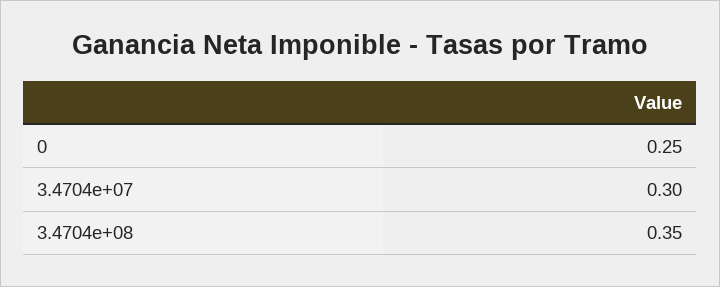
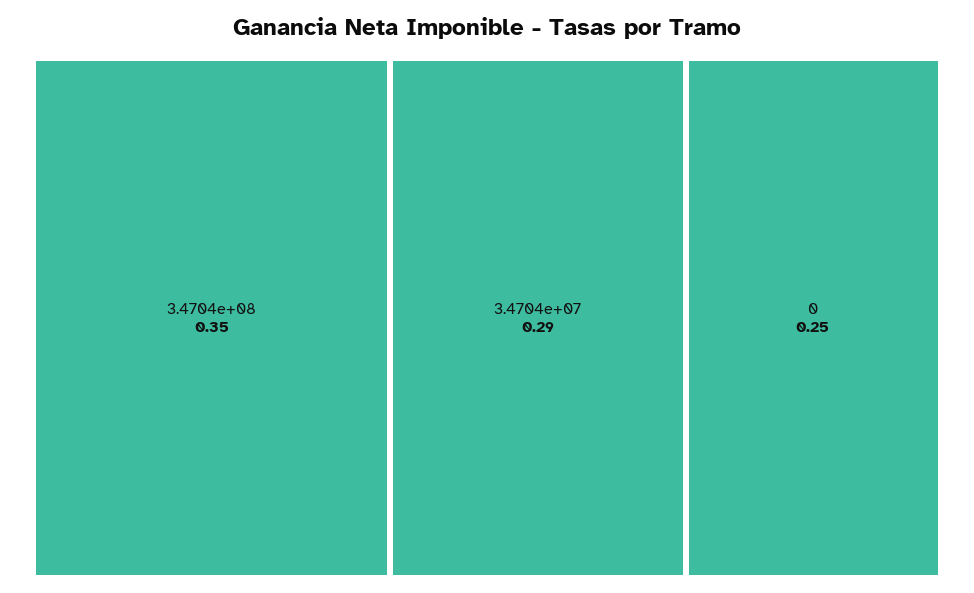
  {
    "0": 0.25,
-   "3.4704e+07": 0.3,
+   "3.4704e+07": 0.29,
    "3.4704e+08": 0.35
  }

